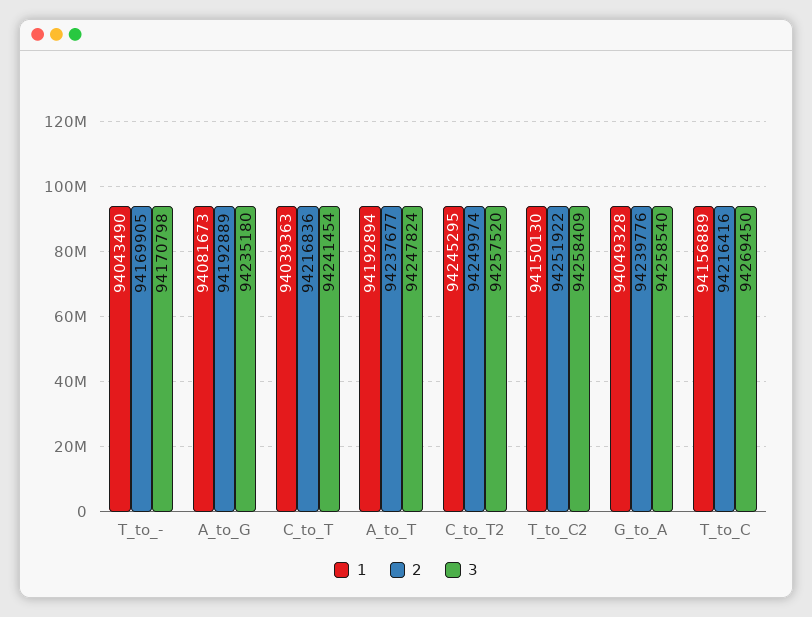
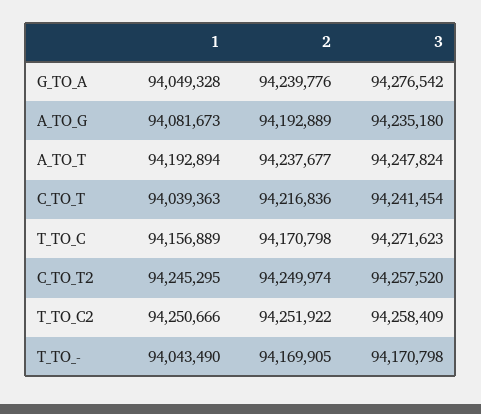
  {
    "1": {
      "T_to_-": 94043490,
      "A_to_G": 94081673,
      "C_to_T": 94039363,
      "A_to_T": 94192894,
      "C_to_T2": 94245295,
-     "T_to_C2": 94150130,
+     "T_to_C2": 94250666,
      "G_to_A": 94049328,
      "T_to_C": 94156889
    },
    "2": {
      "T_to_-": 94169905,
      "A_to_G": 94192889,
      "C_to_T": 94216836,
      "A_to_T": 94237677,
      "C_to_T2": 94249974,
      "T_to_C2": 94251922,
      "G_to_A": 94239776,
-     "T_to_C": 94216416
+     "T_to_C": 94170798
    },
    "3": {
      "T_to_-": 94170798,
      "A_to_G": 94235180,
      "C_to_T": 94241454,
      "A_to_T": 94247824,
      "C_to_T2": 94257520,
      "T_to_C2": 94258409,
-     "G_to_A": 94258540,
+     "G_to_A": 94276542,
-     "T_to_C": 94269450
+     "T_to_C": 94271623
    }
  }

